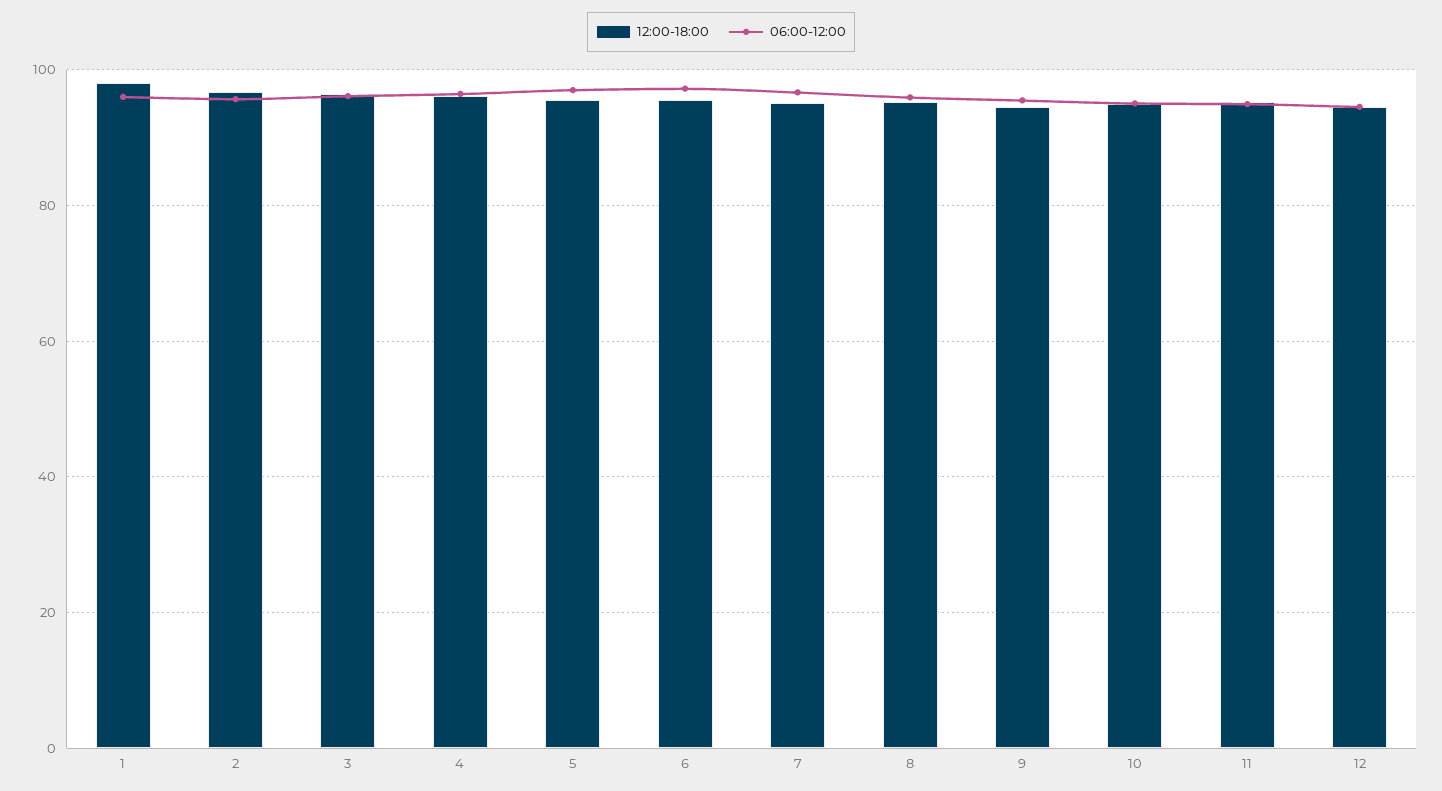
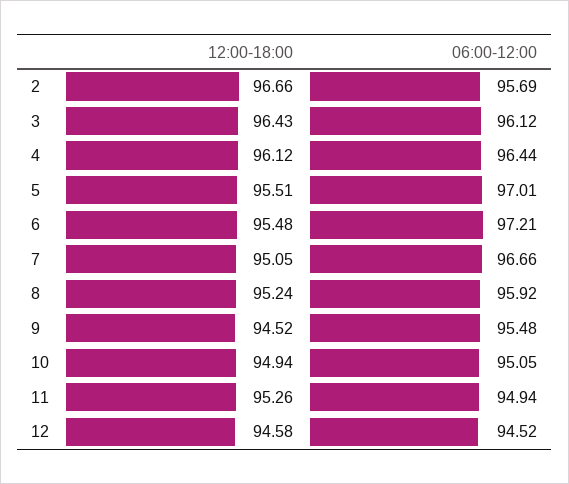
  {
    "12:00-18:00": {
-     "1": 98,
      "2": 96.66,
      "3": 96.43,
      "4": 96.12,
      "5": 95.51,
      "6": 95.48,
      "7": 95.05,
      "8": 95.24,
      "9": 94.52,
      "10": 94.94,
      "11": 95.26,
      "12": 94.58
    },
    "06:00-12:00": {
-     "1": 96,
      "2": 95.69,
      "3": 96.12,
      "4": 96.44,
      "5": 97.01,
      "6": 97.21,
      "7": 96.66,
      "8": 95.92,
      "9": 95.48,
      "10": 95.05,
      "11": 94.94,
      "12": 94.52
    }
  }

